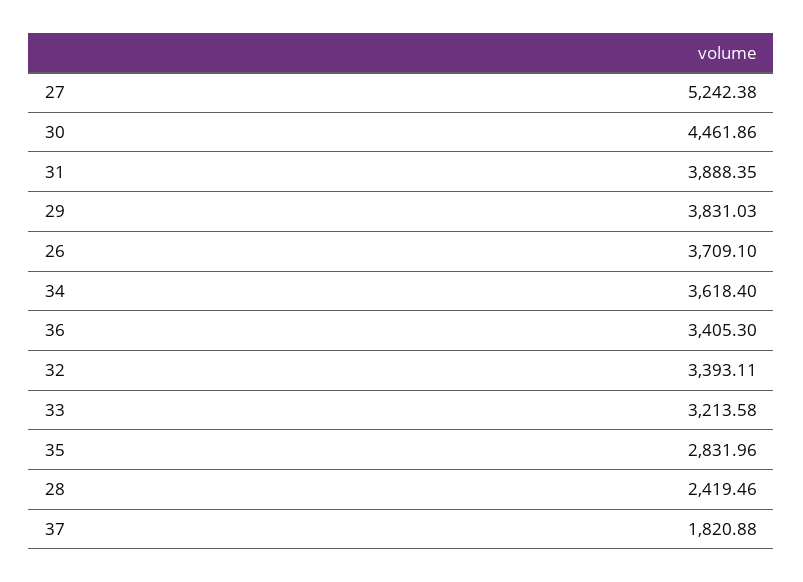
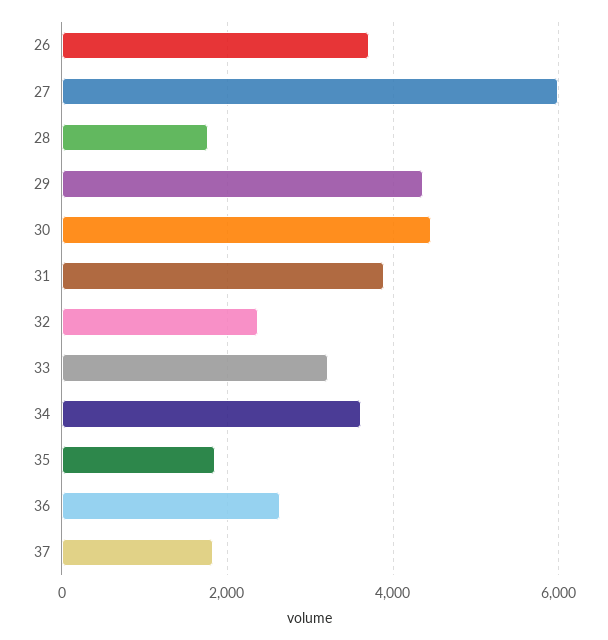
  {
-   "27": 5242.38,
+   "27": 6000,
    "30": 4461.86,
    "31": 3888.35,
-   "29": 3831.03,
+   "29": 4400,
    "26": 3709.1,
    "34": 3618.4,
-   "36": 3405.3,
+   "36": 2600,
-   "32": 3393.11,
+   "32": 2400,
    "33": 3213.58,
-   "35": 2831.96,
+   "35": 1800,
-   "28": 2419.46,
+   "28": 1800,
    "37": 1820.88
  }

